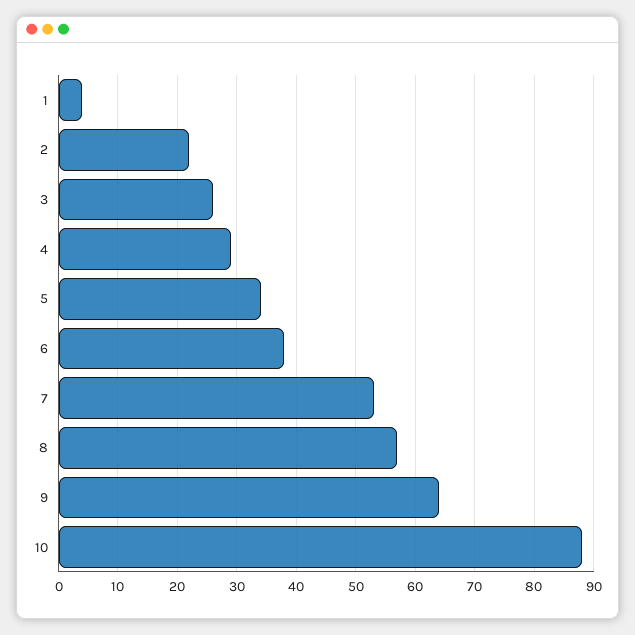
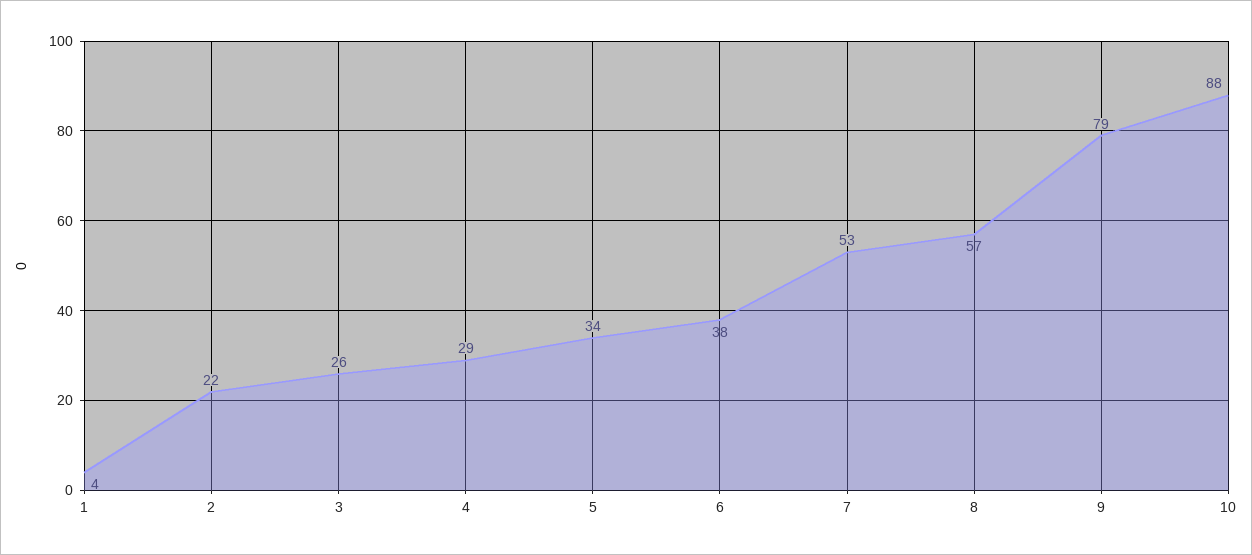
  {
    "1": 4,
    "2": 22,
    "3": 26,
    "4": 29,
    "5": 34,
    "6": 38,
    "7": 53,
    "8": 57,
-   "9": 65,
+   "9": 79,
    "10": 88
  }

